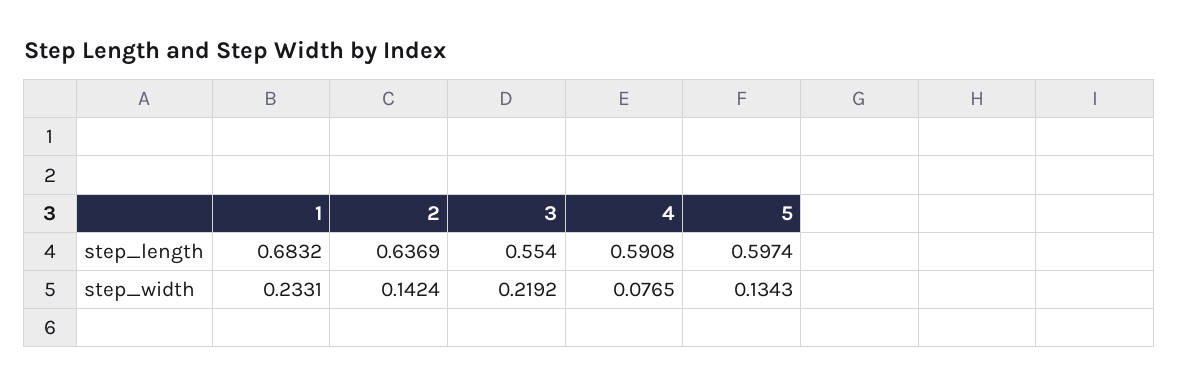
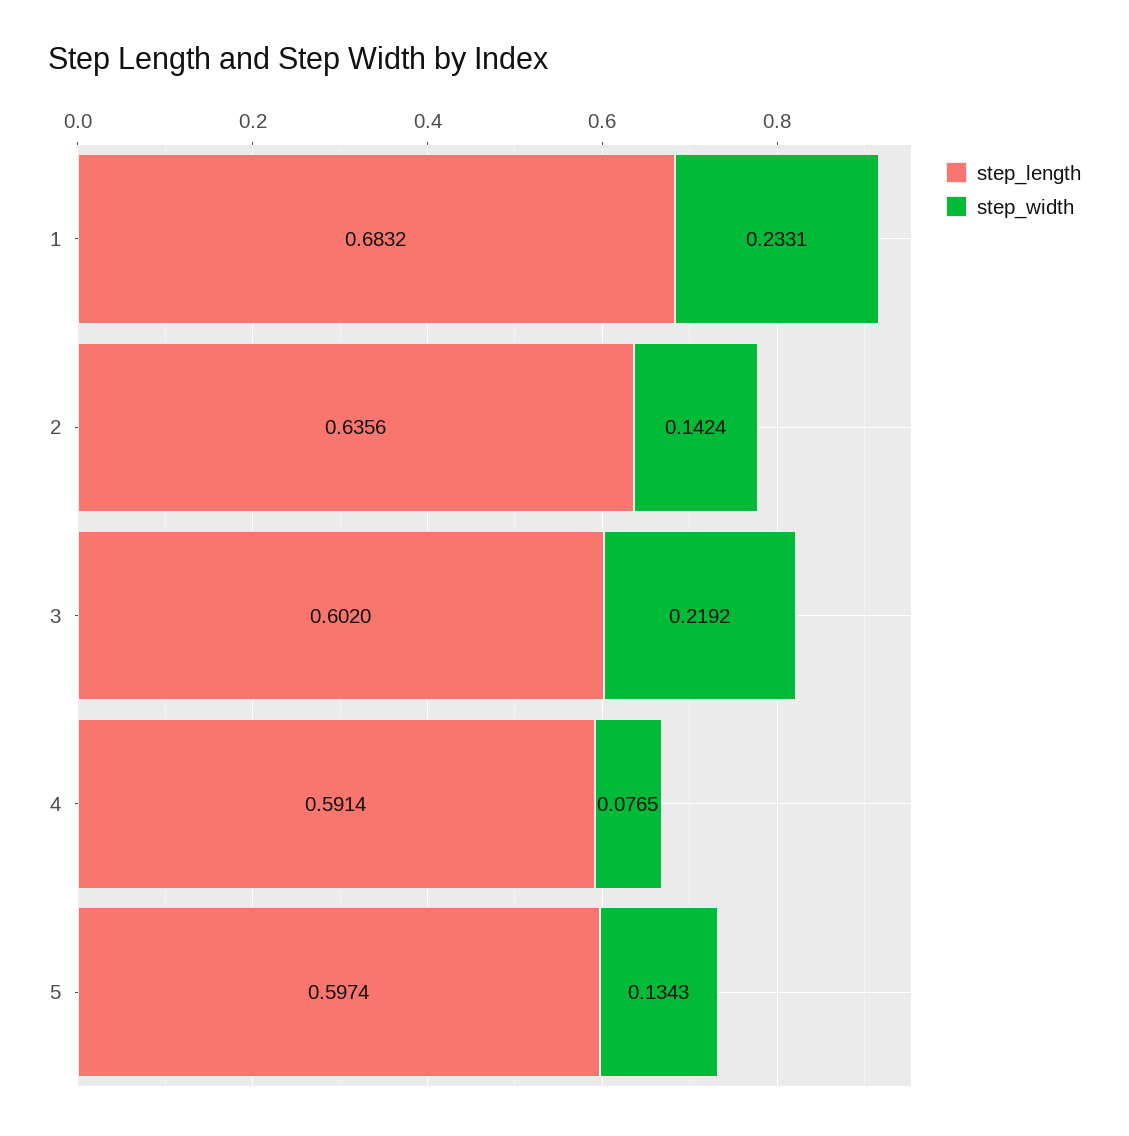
  {
    "step_length": {
      "1": 0.6832,
-     "2": 0.6369,
+     "2": 0.6356,
-     "3": 0.554,
+     "3": 0.602,
-     "4": 0.5908,
+     "4": 0.5914,
      "5": 0.5974
    },
    "step_width": {
      "1": 0.2331,
      "2": 0.1424,
      "3": 0.2192,
      "4": 0.0765,
      "5": 0.1343
    }
  }

